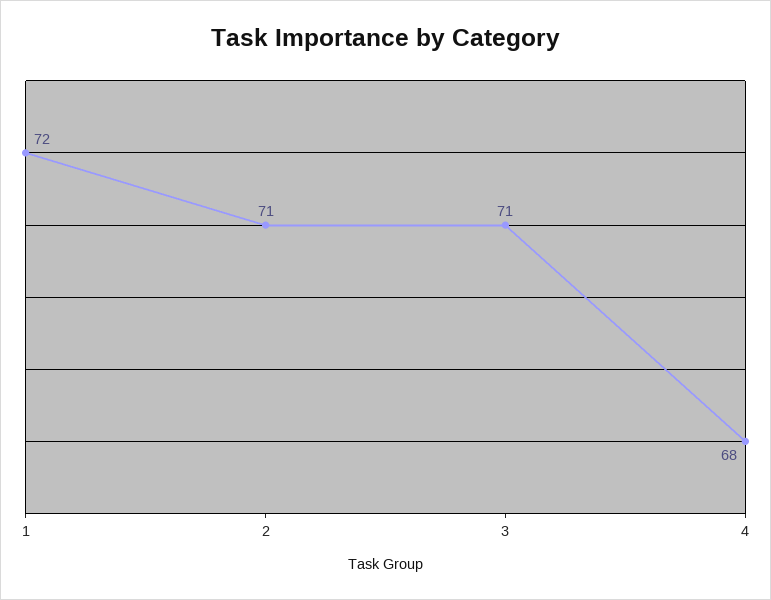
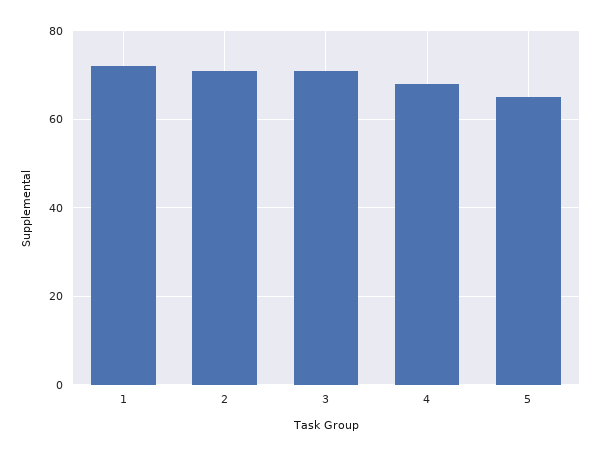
  {
    "1": 72,
    "2": 71,
    "3": 71,
-   "4": 68
+   "4": 68,
+   "5": 65
  }

